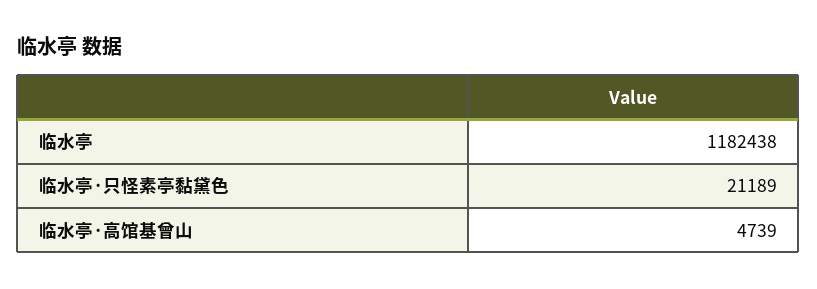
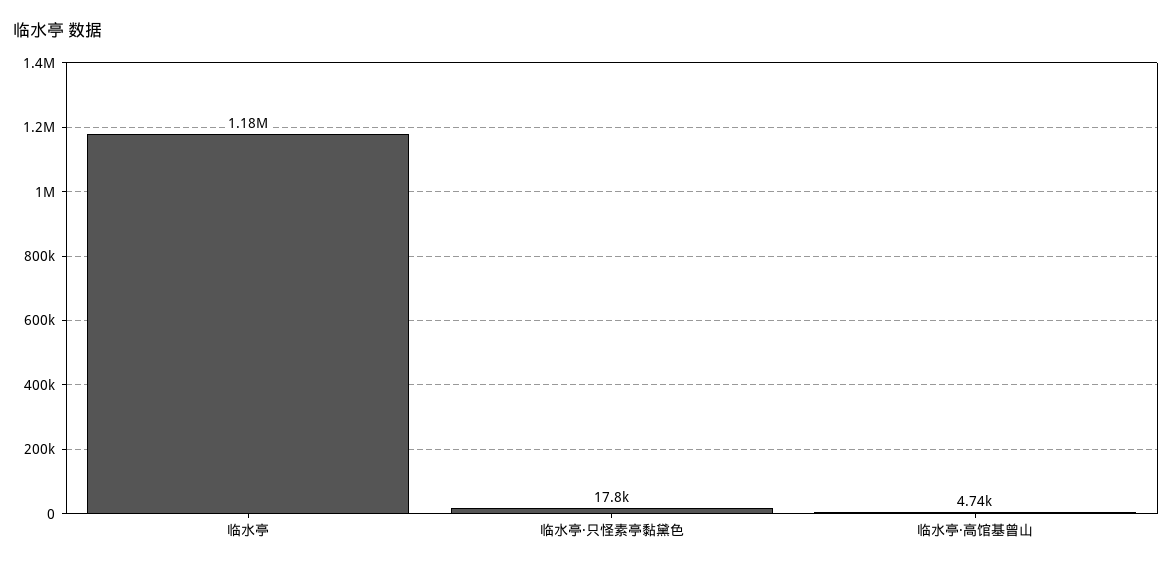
  {
    "临水亭": 1182438,
-   "临水亭·只怪素亭黏黛色": 21189,
+   "临水亭·只怪素亭黏黛色": 17800,
    "临水亭·高馆基曾山": 4739
  }

